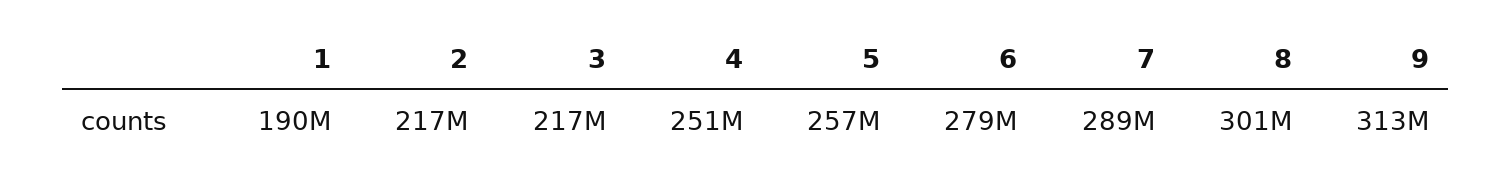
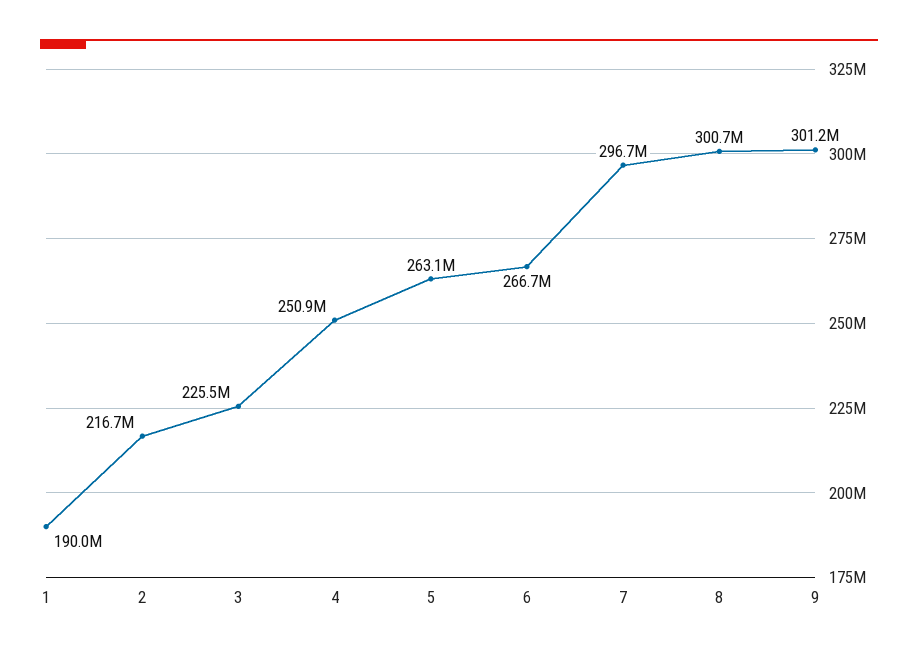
  {
    "1": 190000000,
    "2": 216700000,
-   "3": 217000000,
+   "3": 225500000,
    "4": 250900000,
-   "5": 257000000,
+   "5": 263100000,
-   "6": 279000000,
+   "6": 266700000,
-   "7": 289000000,
+   "7": 296700000,
    "8": 300700000,
-   "9": 313000000
+   "9": 301200000
  }

